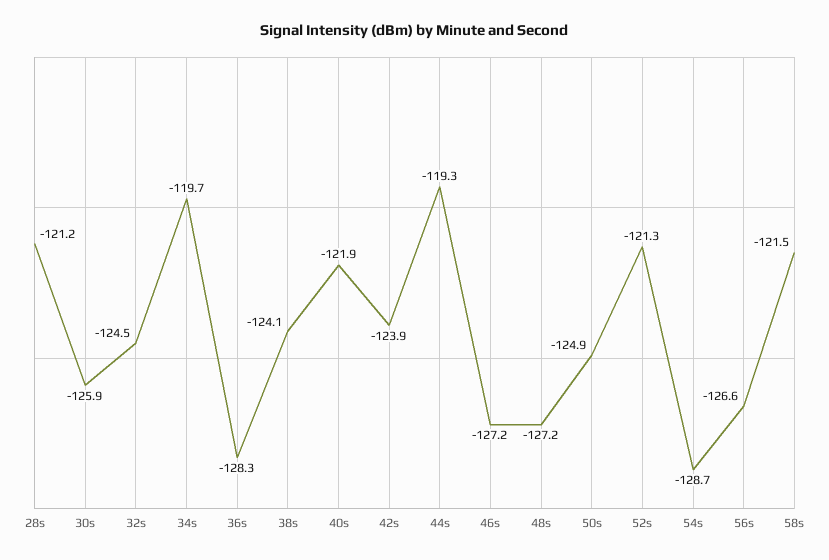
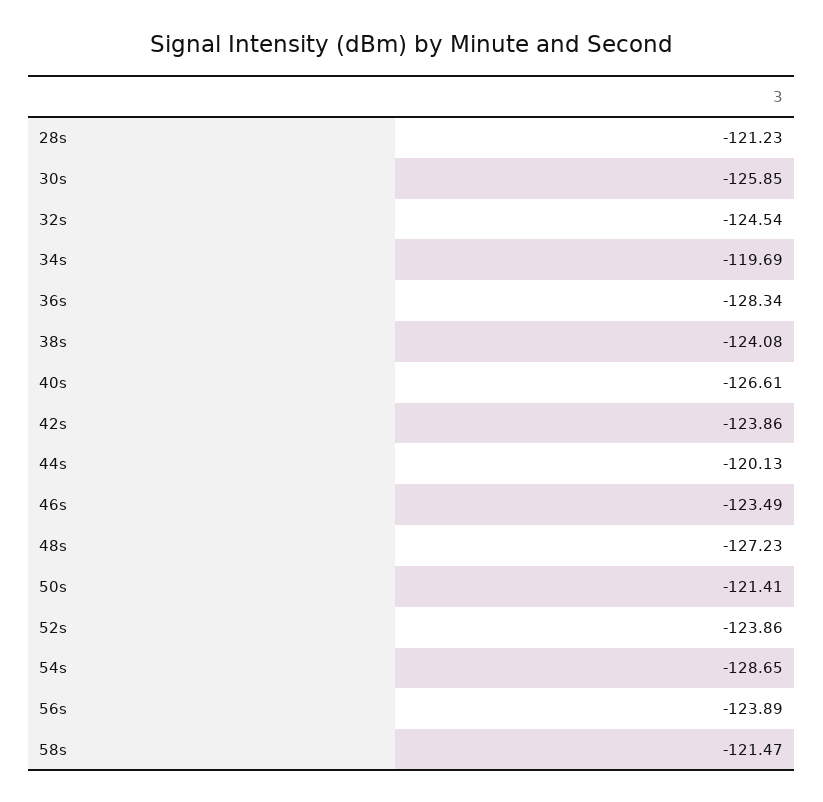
  {
    "28s": -121.23,
    "30s": -125.85,
    "32s": -124.54,
    "34s": -119.69,
    "36s": -128.34,
    "38s": -124.08,
-   "40s": -121.9,
+   "40s": -126.61,
    "42s": -123.86,
-   "44s": -119.3,
+   "44s": -120.13,
-   "46s": -127.2,
+   "46s": -123.49,
    "48s": -127.23,
-   "50s": -124.9,
+   "50s": -121.41,
-   "52s": -121.3,
+   "52s": -123.86,
    "54s": -128.65,
-   "56s": -126.6,
+   "56s": -123.89,
    "58s": -121.47
  }

